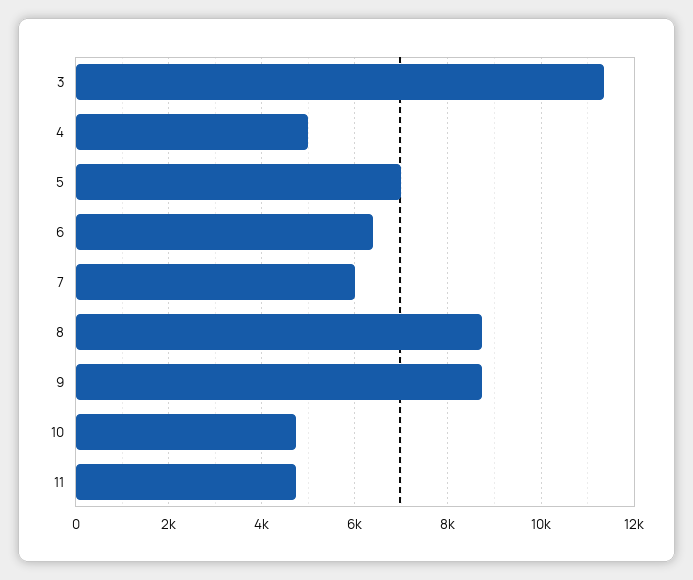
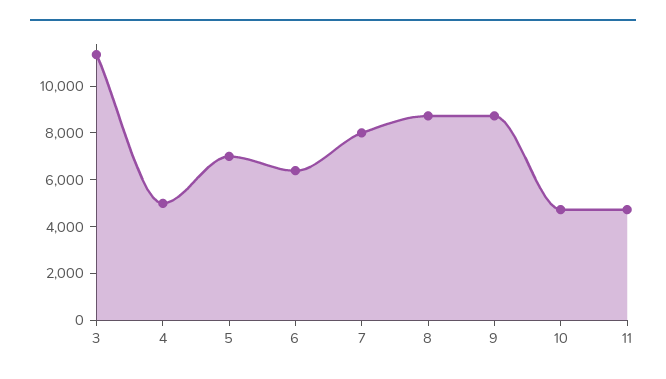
  {
    "3": 11400,
    "4": 5000,
    "5": 7000,
    "6": 6400,
-   "7": 6000,
+   "7": 8000,
    "8": 8800,
    "9": 8800,
    "10": 4800,
    "11": 4800
  }

